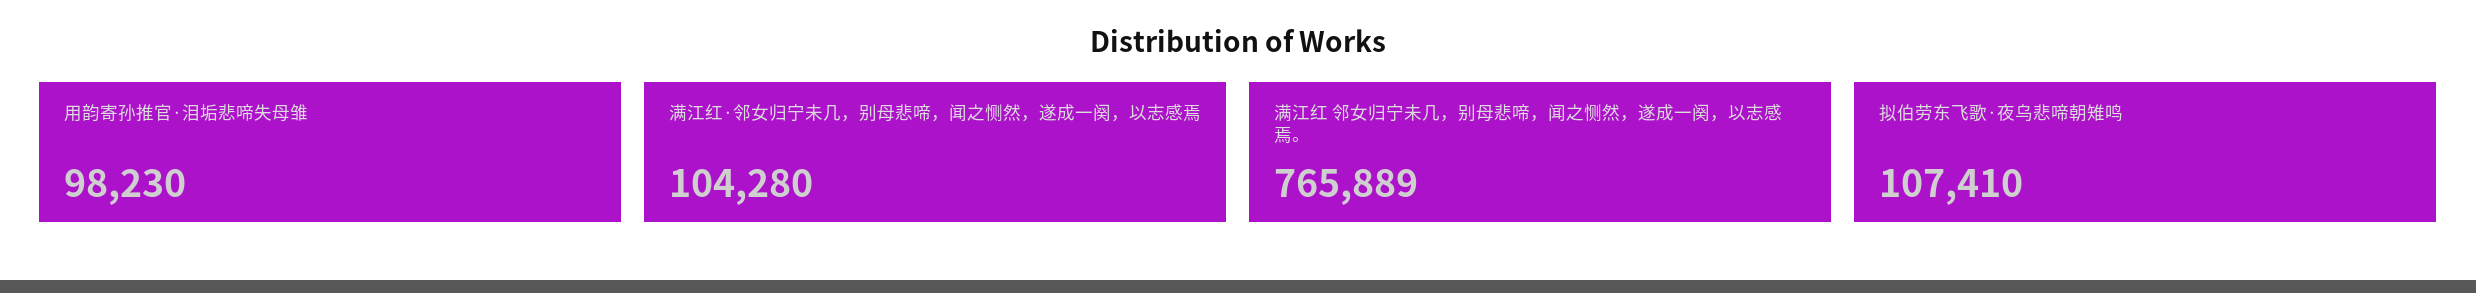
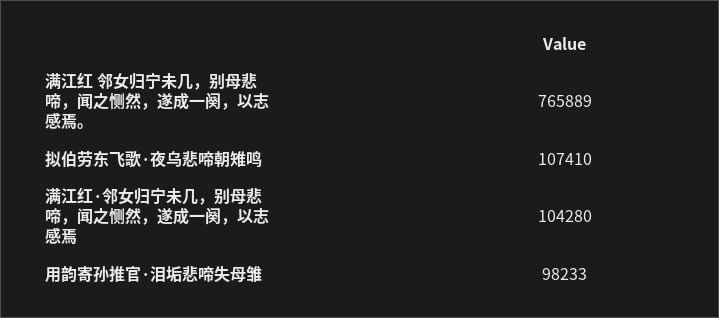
  {
-   "用韵寄孙推官·泪垢悲啼失母雏": 98230,
+   "用韵寄孙推官·泪垢悲啼失母雏": 98233,
    "满江红·邻女归宁未几，别母悲啼，闻之恻然，遂成一阕，以志感焉": 104280,
    "满江红 邻女归宁未几，别母悲啼，闻之恻然，遂成一阕，以志感焉。": 765889,
    "拟伯劳东飞歌·夜乌悲啼朝雉鸣": 107410
  }

